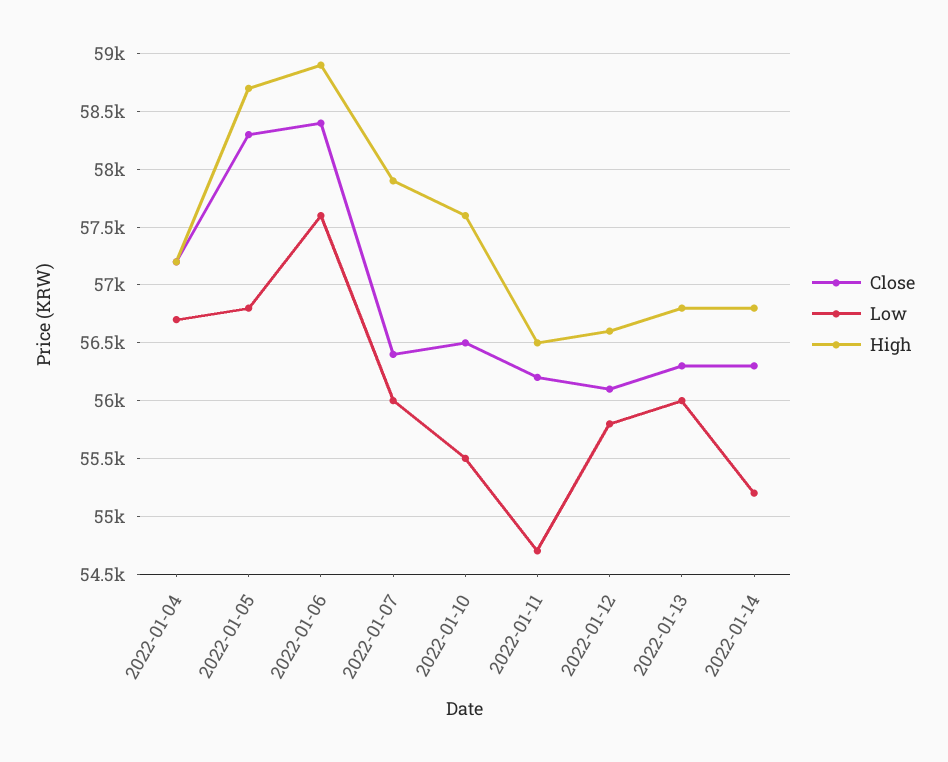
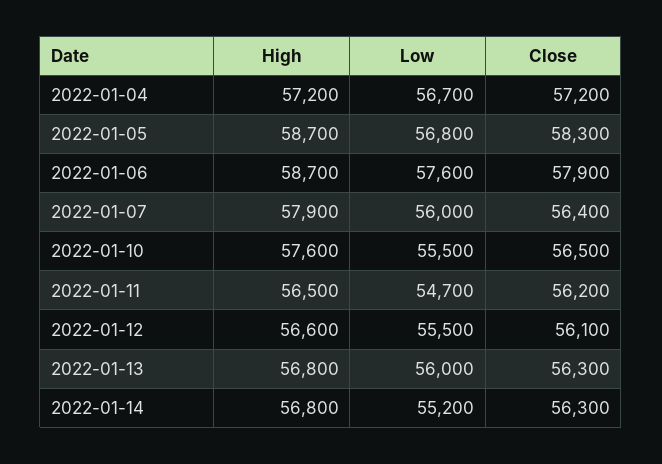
  {
    "Close": {
      "2022-01-04": 57200,
      "2022-01-05": 58300,
-     "2022-01-06": 58400,
+     "2022-01-06": 57900,
      "2022-01-07": 56400,
      "2022-01-10": 56500,
      "2022-01-11": 56200,
      "2022-01-12": 56100,
      "2022-01-13": 56300,
      "2022-01-14": 56300
    },
    "Low": {
      "2022-01-04": 56700,
      "2022-01-05": 56800,
      "2022-01-06": 57600,
      "2022-01-07": 56000,
      "2022-01-10": 55500,
      "2022-01-11": 54700,
-     "2022-01-12": 55800,
+     "2022-01-12": 55500,
      "2022-01-13": 56000,
      "2022-01-14": 55200
    },
    "High": {
      "2022-01-04": 57200,
      "2022-01-05": 58700,
-     "2022-01-06": 58900,
+     "2022-01-06": 58700,
      "2022-01-07": 57900,
      "2022-01-10": 57600,
      "2022-01-11": 56500,
      "2022-01-12": 56600,
      "2022-01-13": 56800,
      "2022-01-14": 56800
    }
  }

